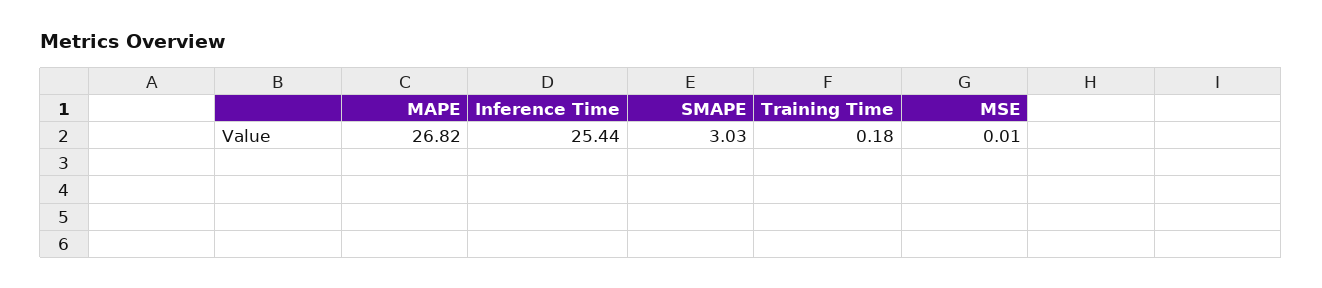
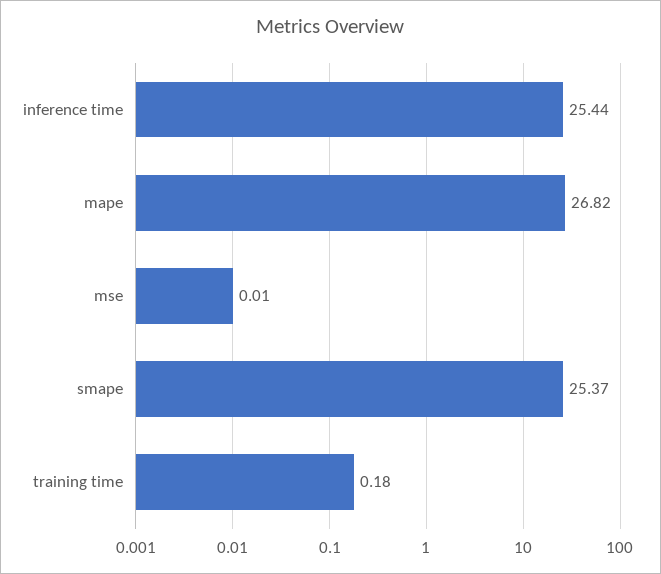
  {
    "MAPE": 26.82,
    "Inference Time": 25.44,
-   "SMAPE": 3.03,
+   "SMAPE": 25.37,
    "Training Time": 0.18,
    "MSE": 0.01
  }

